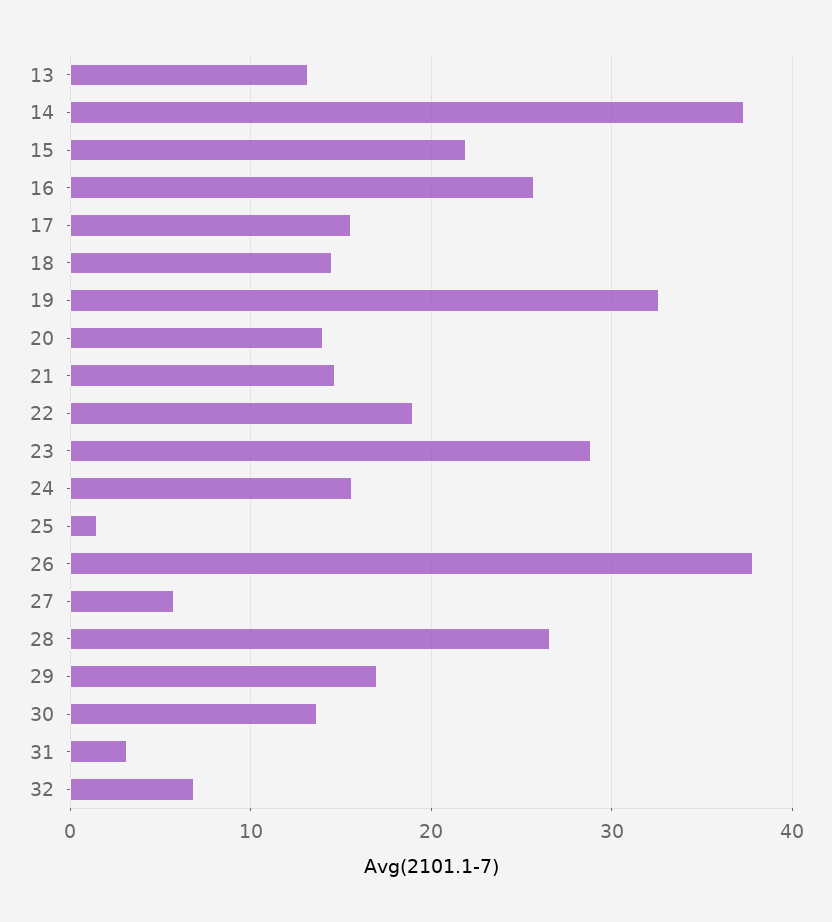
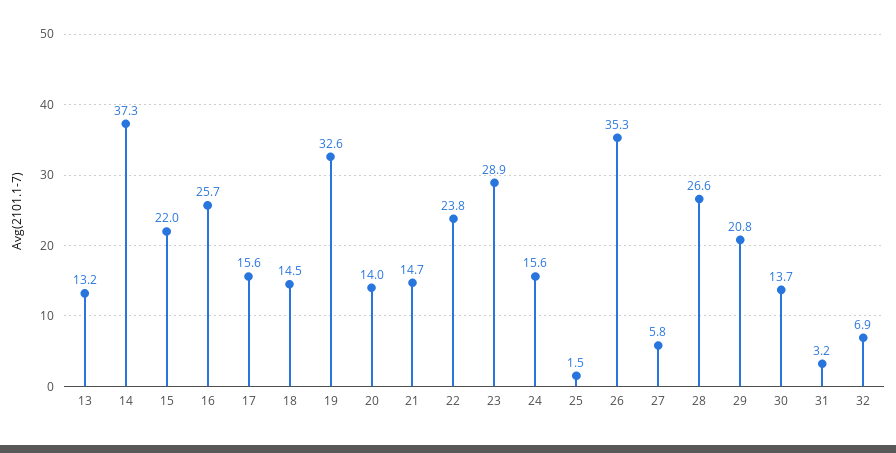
  {
    "13": 13.2,
    "14": 37.3,
    "15": 22,
    "16": 25.7,
    "17": 15.6,
    "18": 14.5,
    "19": 32.6,
    "20": 14,
    "21": 14.7,
-   "22": 19,
+   "22": 23.8,
    "23": 28.9,
    "24": 15.6,
    "25": 1.5,
-   "26": 38,
+   "26": 35.3,
    "27": 5.8,
    "28": 26.6,
-   "29": 17,
+   "29": 20.8,
    "30": 13.7,
    "31": 3.2,
    "32": 6.9
  }

